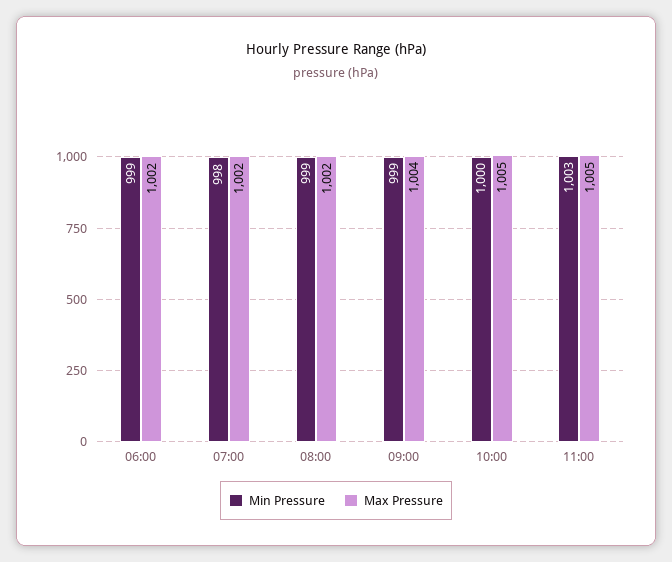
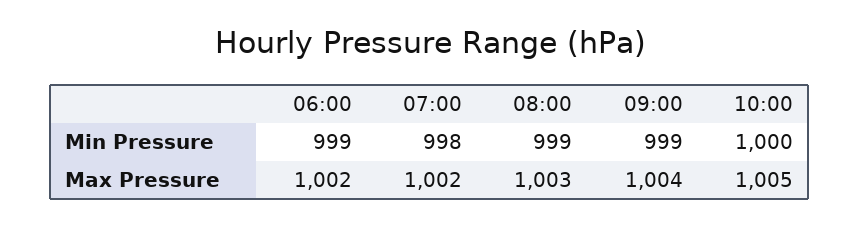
  {
    "Min Pressure": {
      "06:00": 999,
      "07:00": 998,
      "08:00": 999,
      "09:00": 999,
-     "10:00": 1000,
+     "10:00": 1000
-     "11:00": 1003
    },
    "Max Pressure": {
      "06:00": 1002,
      "07:00": 1002,
-     "08:00": 1002,
+     "08:00": 1003,
      "09:00": 1004,
-     "10:00": 1005,
+     "10:00": 1005
-     "11:00": 1005
    }
  }

